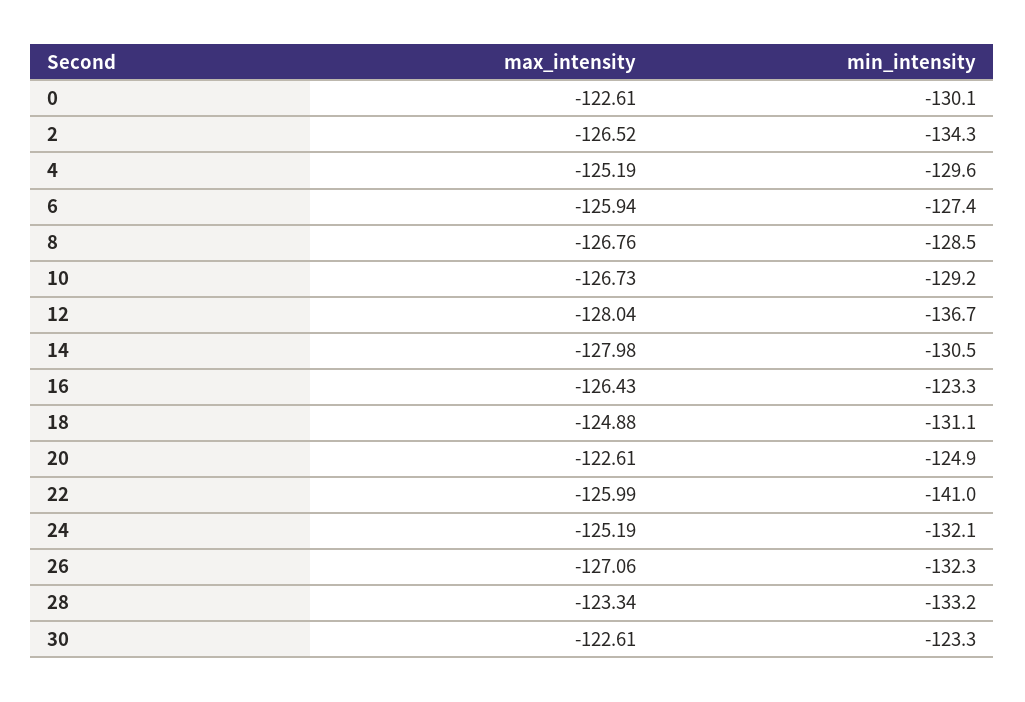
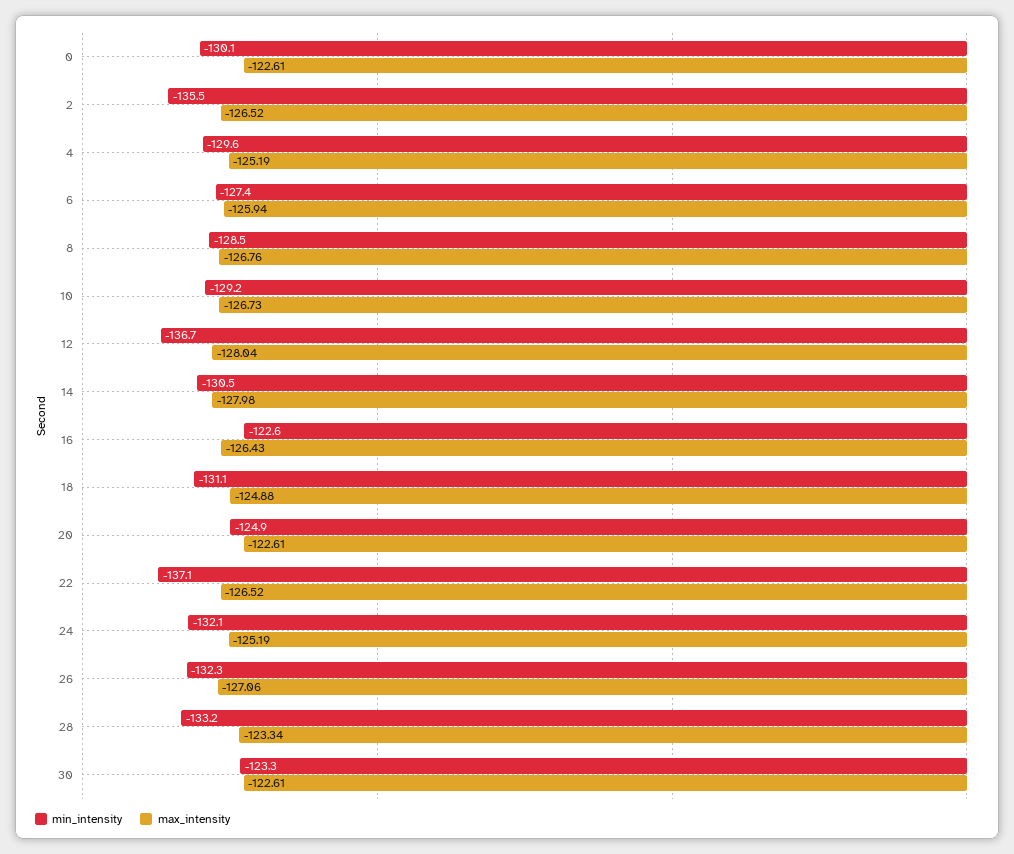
  {
    "max_intensity": {
      "0": -122.61,
      "2": -126.52,
      "4": -125.19,
      "6": -125.94,
      "8": -126.76,
      "10": -126.73,
      "12": -128.04,
      "14": -127.98,
      "16": -126.43,
      "18": -124.88,
      "20": -122.61,
-     "22": -125.99,
+     "22": -126.52,
      "24": -125.19,
      "26": -127.06,
      "28": -123.34,
      "30": -122.61
    },
    "min_intensity": {
      "0": -130.1,
-     "2": -134.3,
+     "2": -135.5,
      "4": -129.6,
      "6": -127.4,
      "8": -128.5,
      "10": -129.2,
      "12": -136.7,
      "14": -130.5,
-     "16": -123.3,
+     "16": -122.6,
      "18": -131.1,
      "20": -124.9,
-     "22": -141,
+     "22": -137.1,
      "24": -132.1,
      "26": -132.3,
      "28": -133.2,
      "30": -123.3
    }
  }

